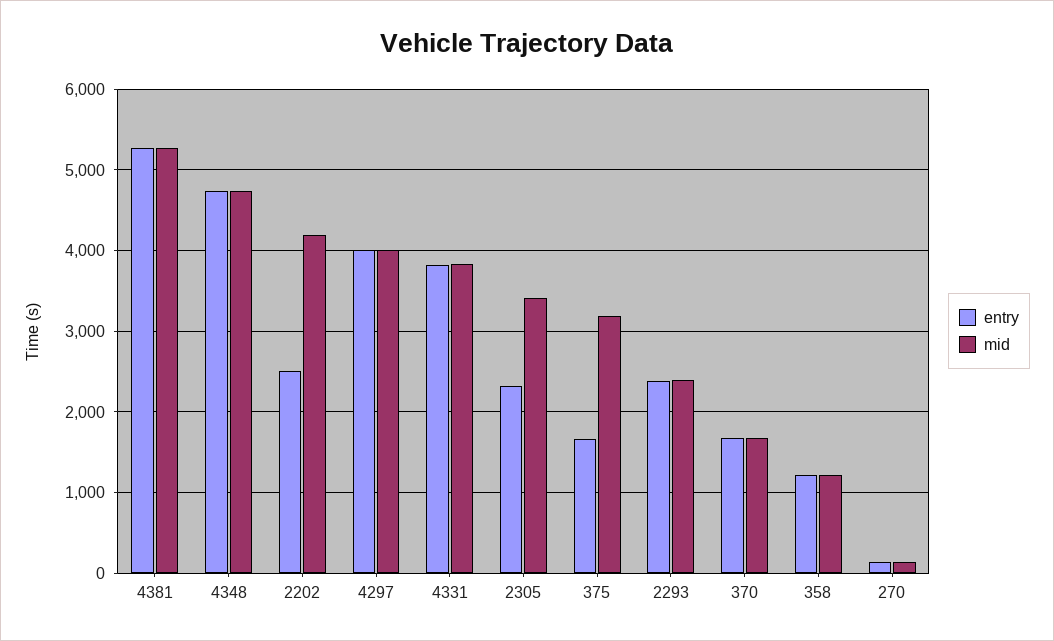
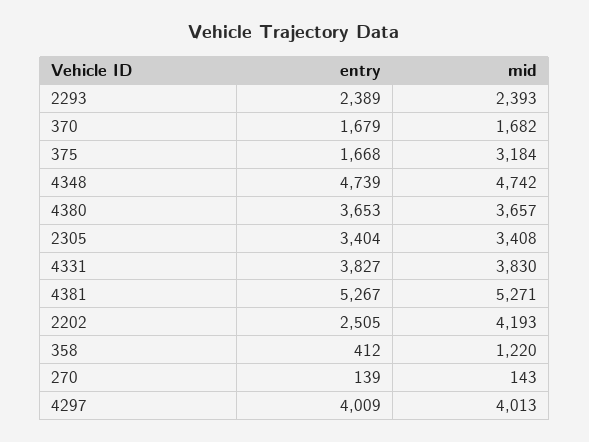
  {
    "entry": {
      "4381": 5267,
      "4348": 4739,
      "2202": 2505,
      "4297": 4009,
      "4331": 3827,
-     "2305": 2300,
+     "2305": 3404,
      "375": 1668,
      "2293": 2389,
      "370": 1679,
-     "358": 1200,
+     "358": 412,
-     "270": 139
+     "270": 139,
+     "4380": 3653
    },
    "mid": {
      "4381": 5271,
      "4348": 4742,
      "2202": 4193,
      "4297": 4013,
      "4331": 3830,
      "2305": 3408,
      "375": 3184,
      "2293": 2393,
      "370": 1682,
      "358": 1220,
-     "270": 143
+     "270": 143,
+     "4380": 3657
    }
  }

